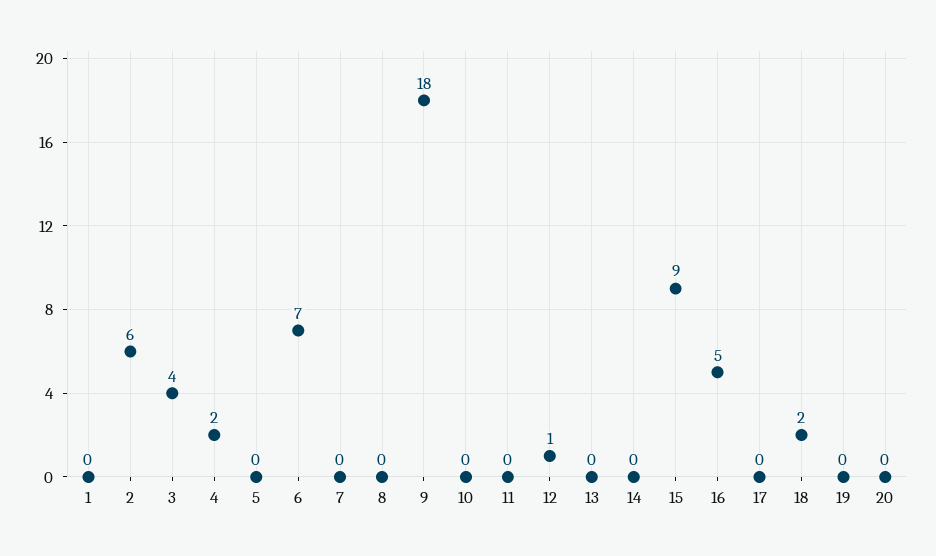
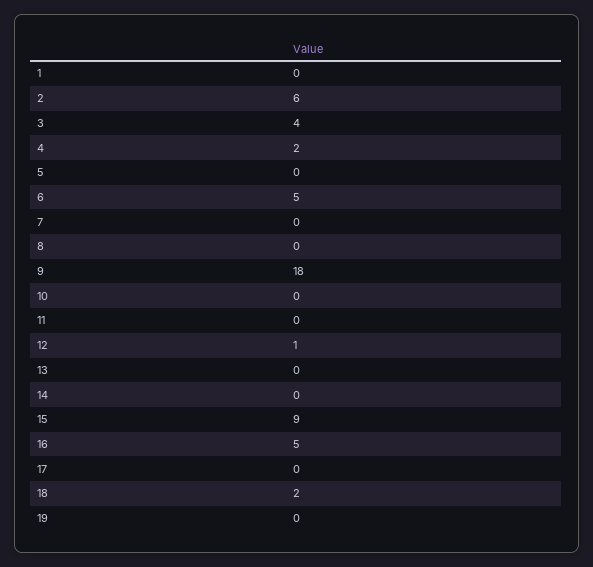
  {
    "1": 0,
    "2": 6,
    "3": 4,
    "4": 2,
    "5": 0,
-   "6": 7,
+   "6": 5,
    "7": 0,
    "8": 0,
    "9": 18,
    "10": 0,
    "11": 0,
    "12": 1,
    "13": 0,
    "14": 0,
    "15": 9,
    "16": 5,
    "17": 0,
    "18": 2,
-   "19": 0,
+   "19": 0
-   "20": 0
  }

